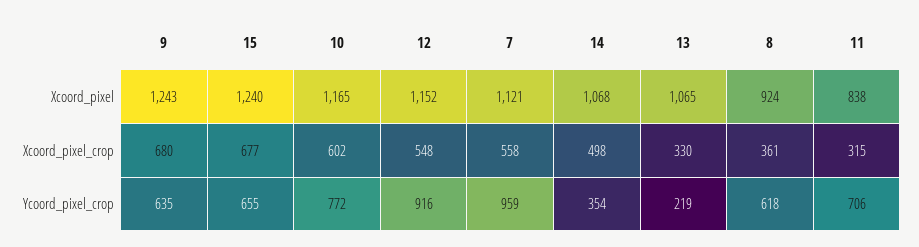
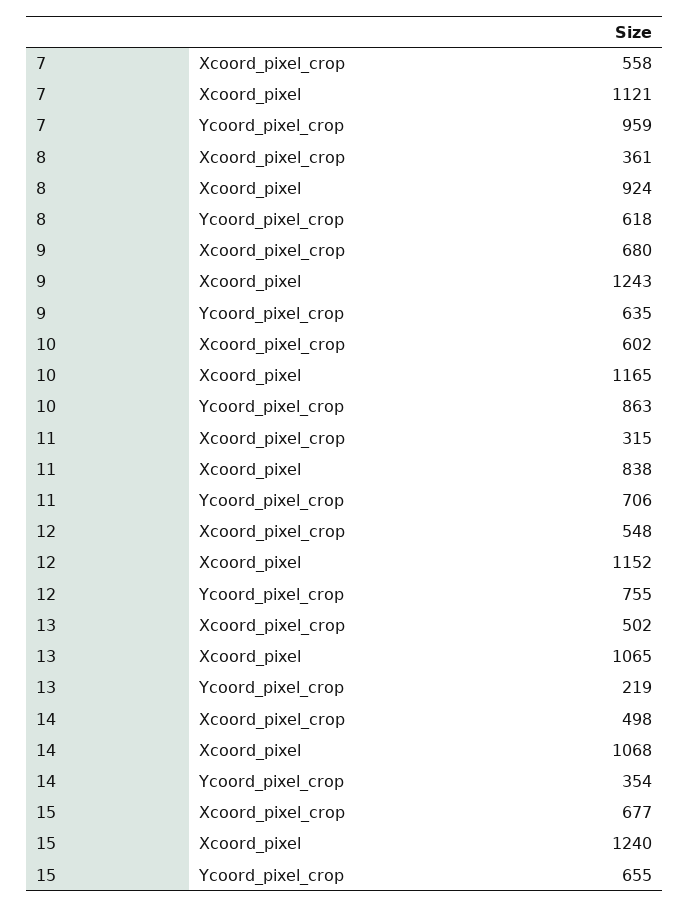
  {
    "9": {
      "Xcoord_pixel": 1243,
      "Xcoord_pixel_crop": 680,
      "Ycoord_pixel_crop": 635
    },
    "15": {
      "Xcoord_pixel": 1240,
      "Xcoord_pixel_crop": 677,
      "Ycoord_pixel_crop": 655
    },
    "10": {
      "Xcoord_pixel": 1165,
      "Xcoord_pixel_crop": 602,
-     "Ycoord_pixel_crop": 772
+     "Ycoord_pixel_crop": 863
    },
    "12": {
      "Xcoord_pixel": 1152,
      "Xcoord_pixel_crop": 548,
-     "Ycoord_pixel_crop": 916
+     "Ycoord_pixel_crop": 755
    },
    "7": {
      "Xcoord_pixel": 1121,
      "Xcoord_pixel_crop": 558,
      "Ycoord_pixel_crop": 959
    },
    "14": {
      "Xcoord_pixel": 1068,
      "Xcoord_pixel_crop": 498,
      "Ycoord_pixel_crop": 354
    },
    "13": {
      "Xcoord_pixel": 1065,
-     "Xcoord_pixel_crop": 330,
+     "Xcoord_pixel_crop": 502,
      "Ycoord_pixel_crop": 219
    },
    "8": {
      "Xcoord_pixel": 924,
      "Xcoord_pixel_crop": 361,
      "Ycoord_pixel_crop": 618
    },
    "11": {
      "Xcoord_pixel": 838,
      "Xcoord_pixel_crop": 315,
      "Ycoord_pixel_crop": 706
    }
  }

